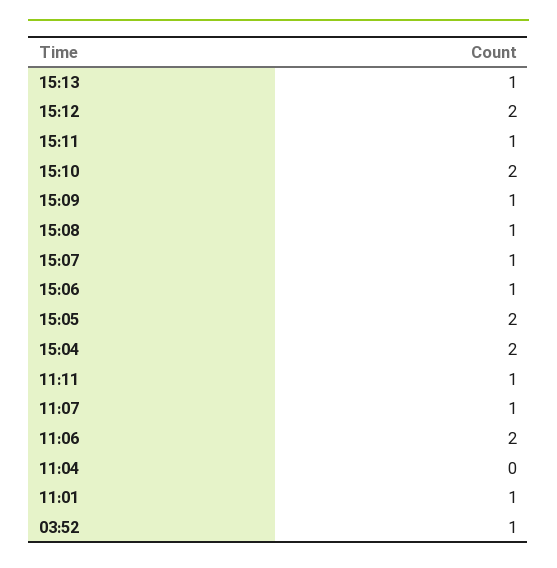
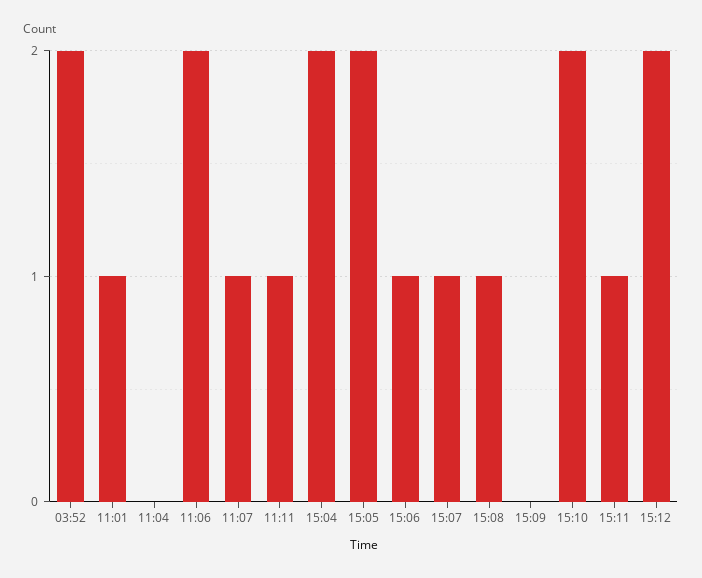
  {
-   "15:13": 1,
    "15:12": 2,
    "15:11": 1,
    "15:10": 2,
-   "15:09": 1,
+   "15:09": 0,
    "15:08": 1,
    "15:07": 1,
    "15:06": 1,
    "15:05": 2,
    "15:04": 2,
    "11:11": 1,
    "11:07": 1,
    "11:06": 2,
    "11:04": 0,
    "11:01": 1,
-   "03:52": 1
+   "03:52": 2
  }

